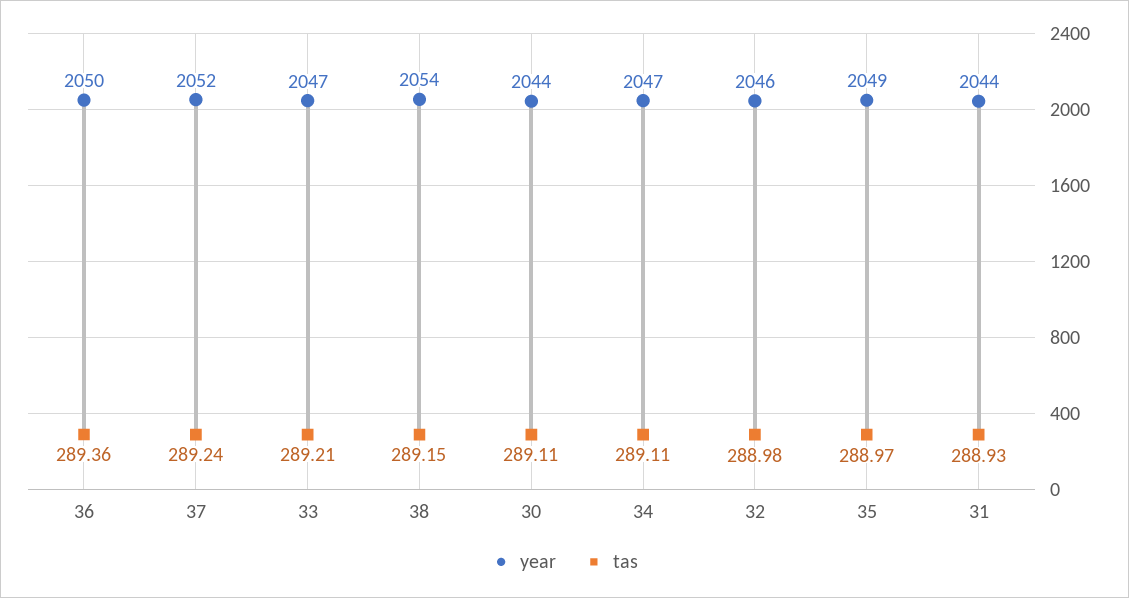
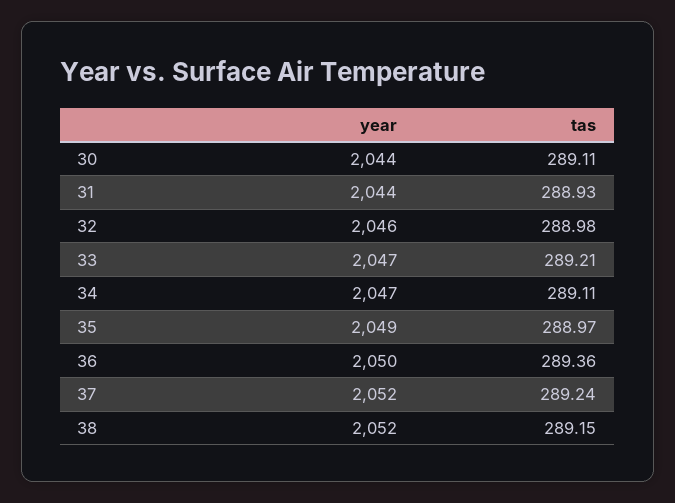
  {
    "year": {
      "36": 2050,
      "37": 2052,
      "33": 2047,
-     "38": 2054,
+     "38": 2052,
      "30": 2044,
      "34": 2047,
      "32": 2046,
      "35": 2049,
      "31": 2044
    },
    "tas": {
      "36": 289.36,
      "37": 289.24,
      "33": 289.21,
      "38": 289.15,
      "30": 289.11,
      "34": 289.11,
      "32": 288.98,
      "35": 288.97,
      "31": 288.93
    }
  }

